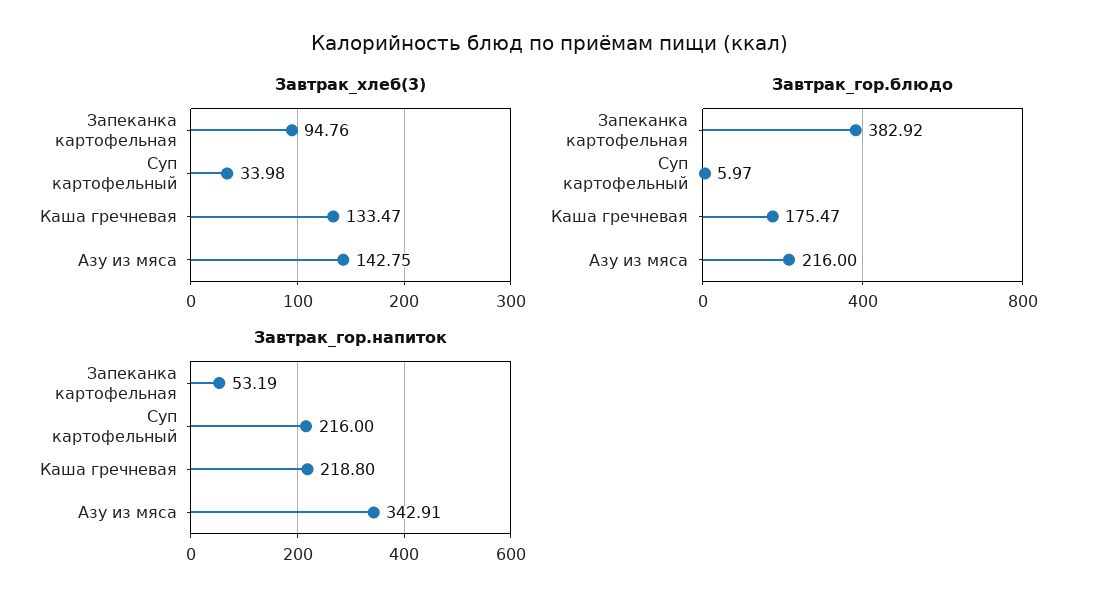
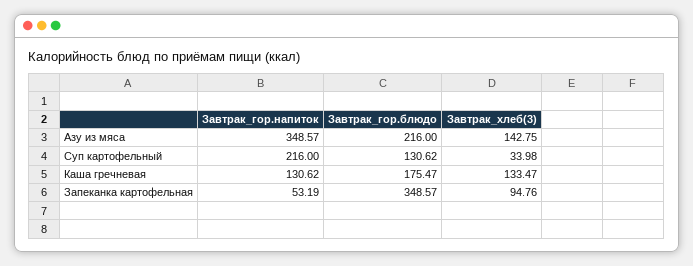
  {
    "Завтрак_хлеб(3)": {
      "Запеканка картофельная": 94.76,
      "Суп картофельный": 33.98,
      "Каша гречневая": 133.47,
      "Азу из мяса": 142.75
    },
    "Завтрак_гор.блюдо": {
-     "Запеканка картофельная": 382.92,
+     "Запеканка картофельная": 348.57,
-     "Суп картофельный": 5.97,
+     "Суп картофельный": 130.62,
      "Каша гречневая": 175.47,
      "Азу из мяса": 216
    },
    "Завтрак_гор.напиток": {
      "Запеканка картофельная": 53.19,
      "Суп картофельный": 216,
-     "Каша гречневая": 218.8,
+     "Каша гречневая": 130.62,
-     "Азу из мяса": 342.91
+     "Азу из мяса": 348.57
    }
  }

